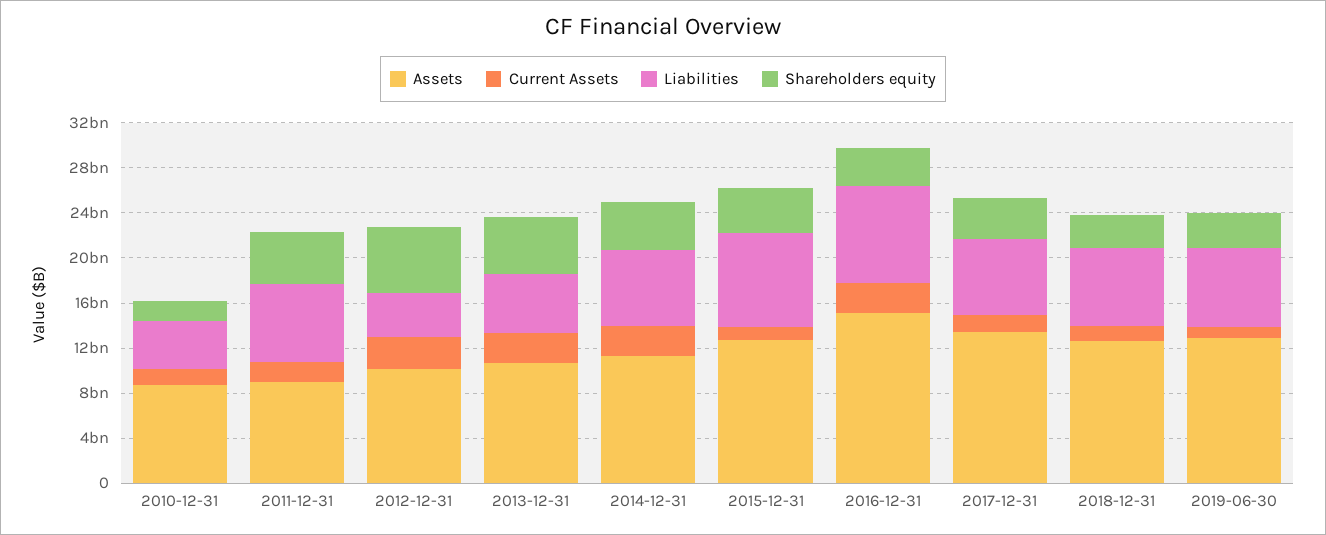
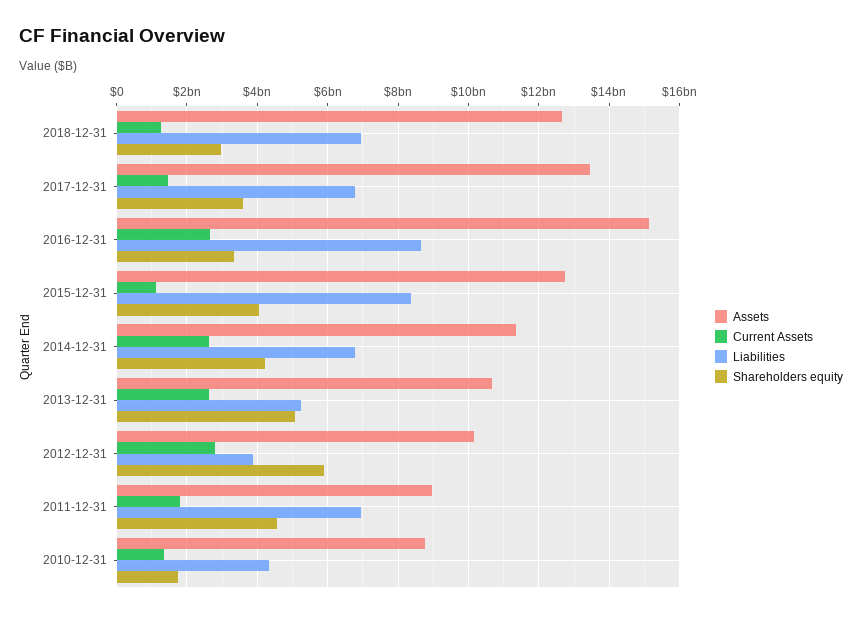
  {
    "Assets": {
      "2010-12-31": 8800000000,
      "2011-12-31": 9000000000,
      "2012-12-31": 10200000000,
      "2013-12-31": 10600000000,
      "2014-12-31": 11400000000,
      "2015-12-31": 12800000000,
      "2016-12-31": 15200000000,
      "2017-12-31": 13400000000,
-     "2018-12-31": 12600000000,
+     "2018-12-31": 12600000000
-     "2019-06-30": 13000000000
    },
    "Current Assets": {
      "2010-12-31": 1400000000,
      "2011-12-31": 1800000000,
      "2012-12-31": 2800000000,
      "2013-12-31": 2600000000,
      "2014-12-31": 2600000000,
      "2015-12-31": 1200000000,
      "2016-12-31": 2600000000,
      "2017-12-31": 1400000000,
-     "2018-12-31": 1200000000,
+     "2018-12-31": 1200000000
-     "2019-06-30": 1000000000
    },
    "Liabilities": {
      "2010-12-31": 4400000000,
      "2011-12-31": 7000000000,
      "2012-12-31": 3800000000,
      "2013-12-31": 5200000000,
      "2014-12-31": 6800000000,
      "2015-12-31": 8400000000,
      "2016-12-31": 8600000000,
      "2017-12-31": 6800000000,
-     "2018-12-31": 7000000000,
+     "2018-12-31": 7000000000
-     "2019-06-30": 7000000000
    },
    "Shareholders equity": {
      "2010-12-31": 1800000000,
      "2011-12-31": 4600000000,
      "2012-12-31": 6000000000,
      "2013-12-31": 5000000000,
      "2014-12-31": 4200000000,
      "2015-12-31": 4000000000,
      "2016-12-31": 3400000000,
      "2017-12-31": 3600000000,
-     "2018-12-31": 3000000000,
+     "2018-12-31": 3000000000
-     "2019-06-30": 3000000000
    }
  }

